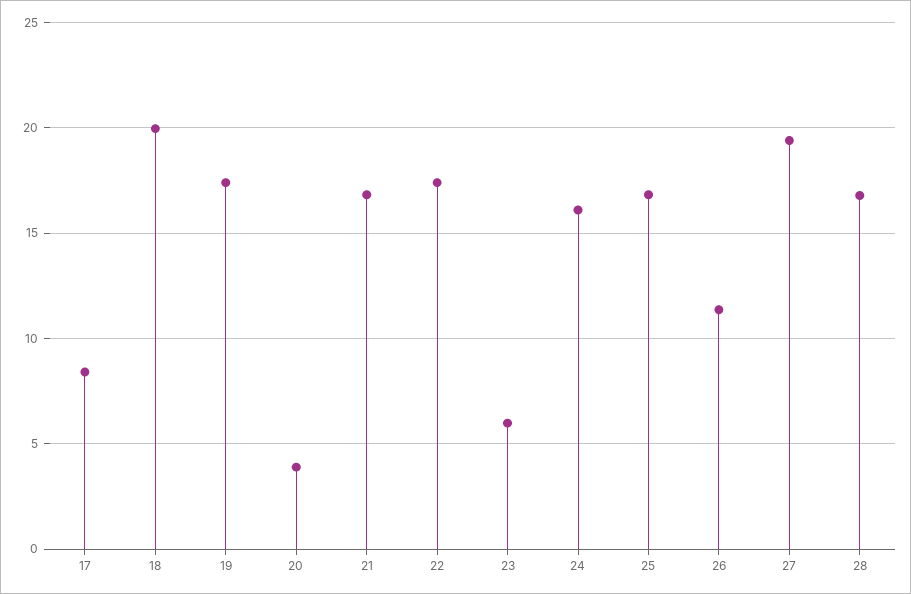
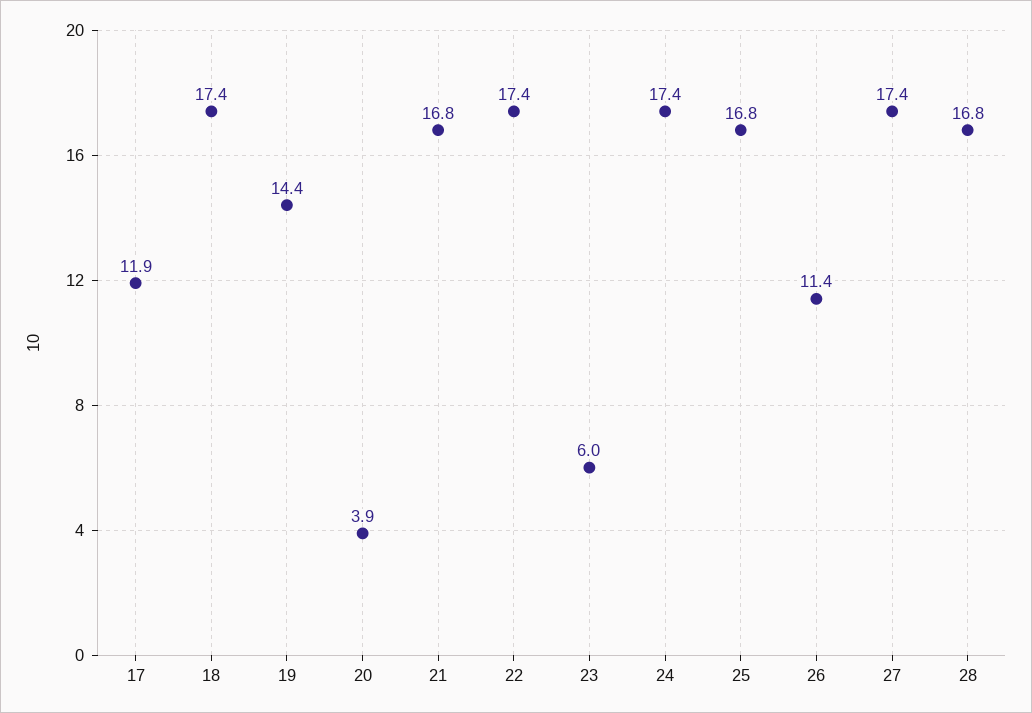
  {
-   "17": 8.5,
+   "17": 11.9,
-   "18": 20,
+   "18": 17.4,
-   "19": 17.5,
+   "19": 14.4,
    "20": 3.9,
    "21": 16.8,
    "22": 17.4,
    "23": 6,
-   "24": 16,
+   "24": 17.4,
    "25": 16.8,
    "26": 11.4,
-   "27": 19.5,
+   "27": 17.4,
    "28": 16.8
  }

